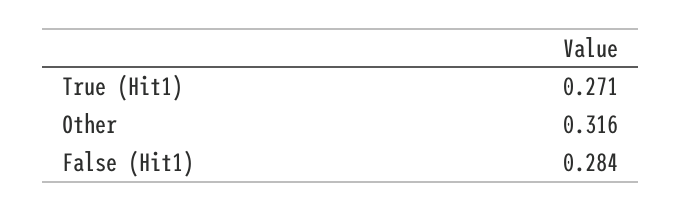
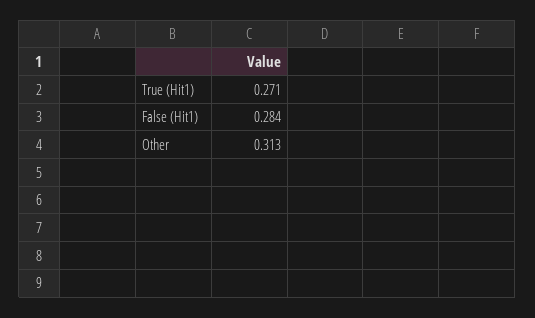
  {
    "True (Hit1)": 0.271,
-   "Other": 0.316,
+   "Other": 0.313,
    "False (Hit1)": 0.284
  }

